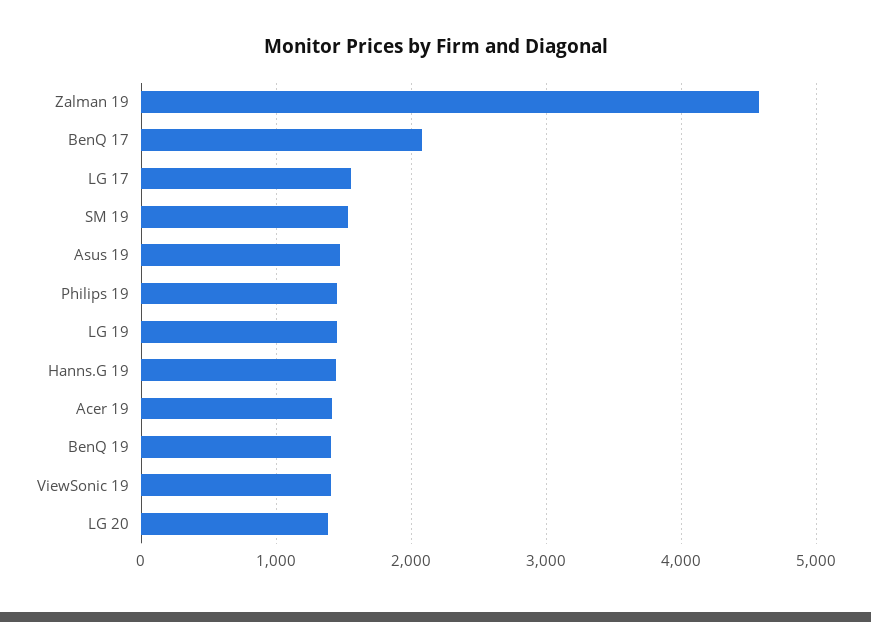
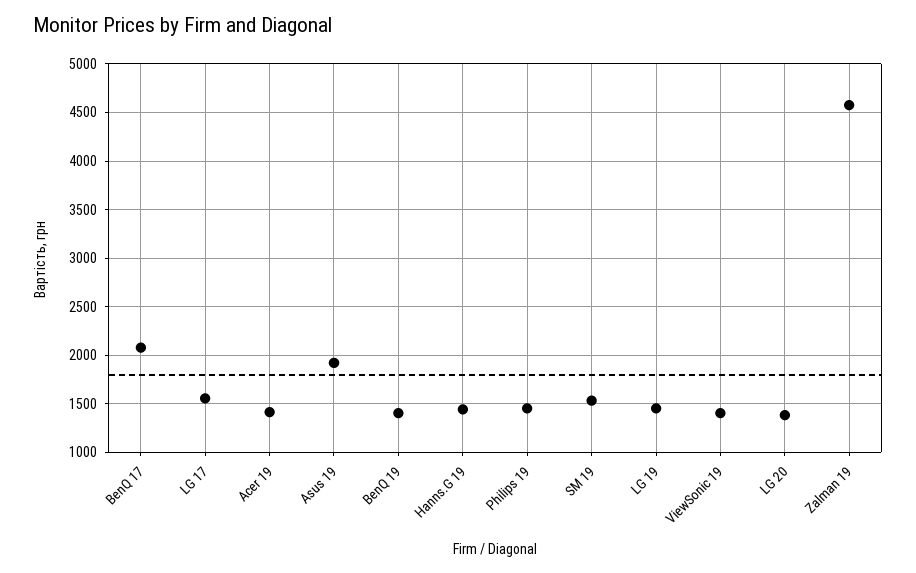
  {
    "Zalman 19": 4600,
    "BenQ 17": 2100,
    "LG 17": 1600,
    "SM 19": 1500,
-   "Asus 19": 1500,
+   "Asus 19": 1900,
    "Philips 19": 1500,
    "LG 19": 1500,
    "Hanns.G 19": 1400,
    "Acer 19": 1400,
    "BenQ 19": 1400,
    "ViewSonic 19": 1400,
    "LG 20": 1400
  }

